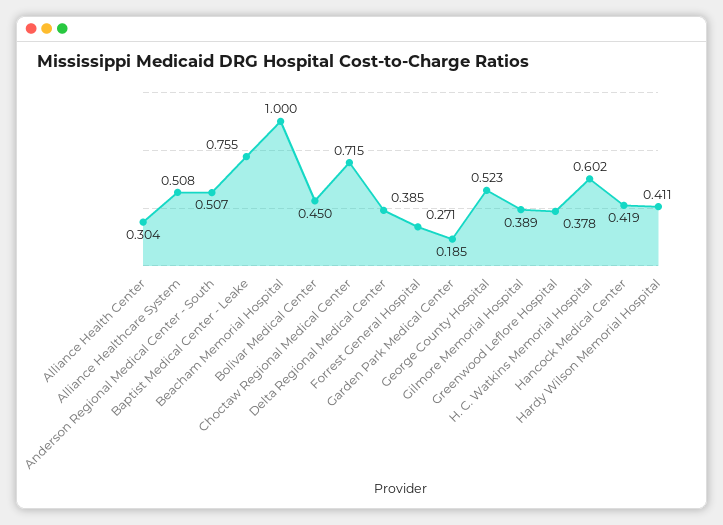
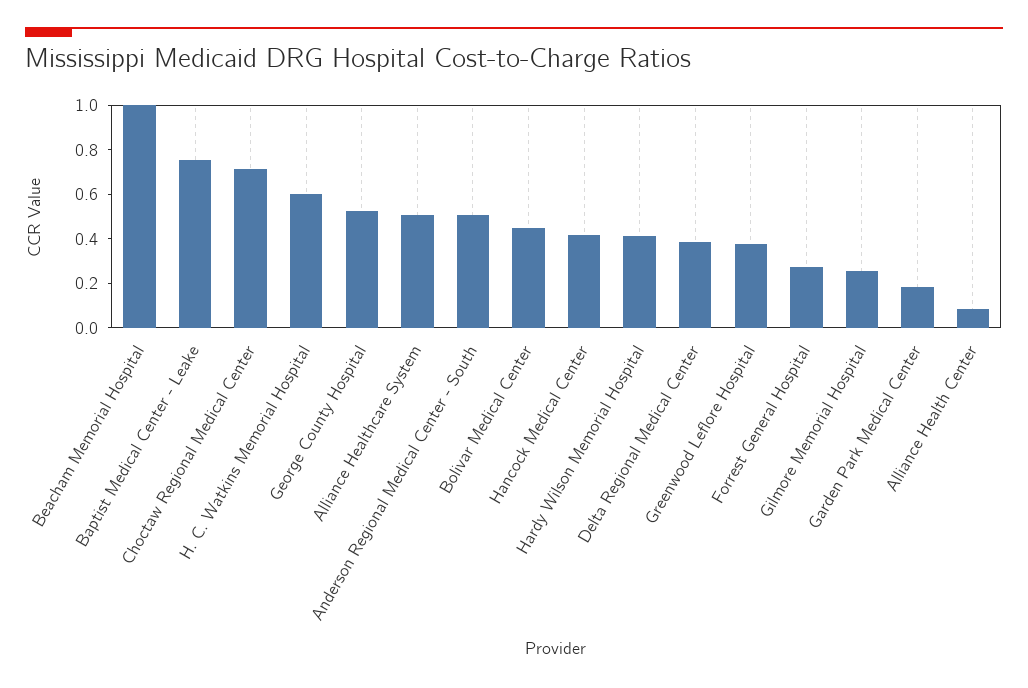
  {
-   "Alliance Health Center": 0.304,
+   "Alliance Health Center": 0.1,
    "Alliance Healthcare System": 0.508,
    "Anderson Regional Medical Center - South": 0.507,
    "Baptist Medical Center - Leake": 0.755,
    "Beacham Memorial Hospital": 1,
    "Bolivar Medical Center": 0.45,
    "Choctaw Regional Medical Center": 0.715,
    "Delta Regional Medical Center": 0.385,
    "Forrest General Hospital": 0.271,
    "Garden Park Medical Center": 0.185,
    "George County Hospital": 0.523,
-   "Gilmore Memorial Hospital": 0.389,
+   "Gilmore Memorial Hospital": 0.25,
    "Greenwood Leflore Hospital": 0.378,
    "H. C. Watkins Memorial Hospital": 0.602,
    "Hancock Medical Center": 0.419,
    "Hardy Wilson Memorial Hospital": 0.411
  }

